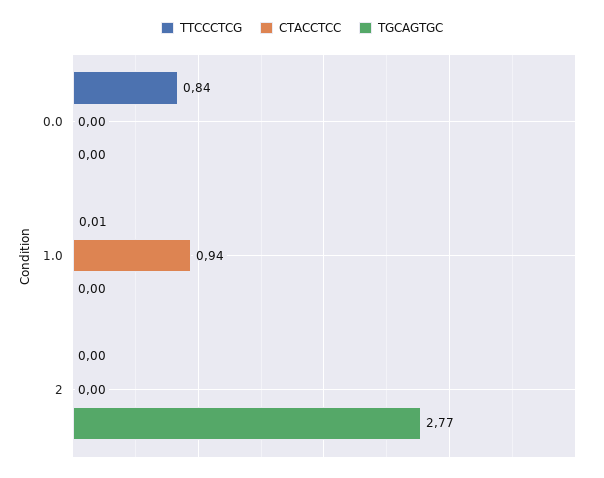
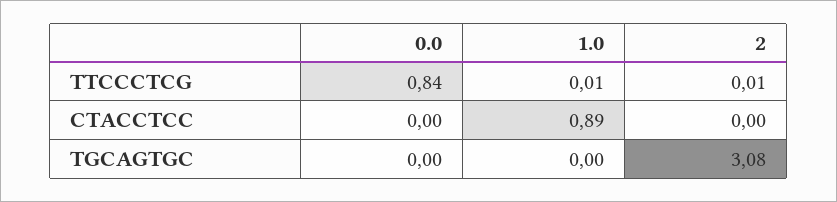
  {
    "TTCCCTCG": {
      "0.0": 0.84,
      "1.0": 0.01,
-     "2": 0
+     "2": 0.01
    },
    "CTACCTCC": {
      "0.0": 0,
-     "1.0": 0.94,
+     "1.0": 0.89,
      "2": 0
    },
    "TGCAGTGC": {
      "0.0": 0,
      "1.0": 0,
-     "2": 2.77
+     "2": 3.08
    }
  }

